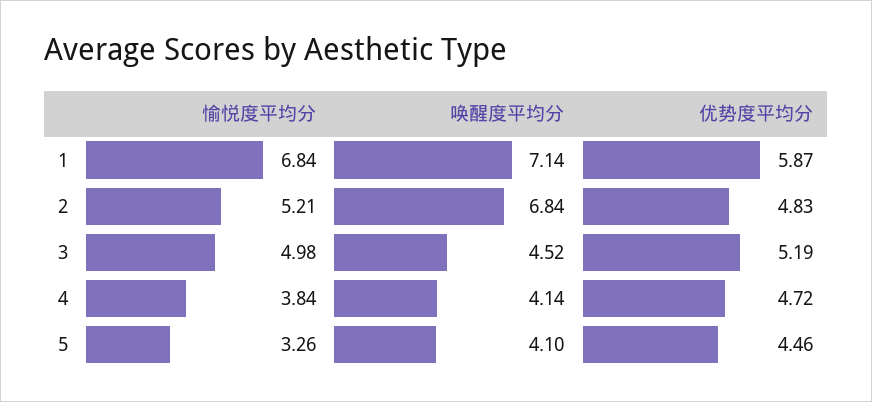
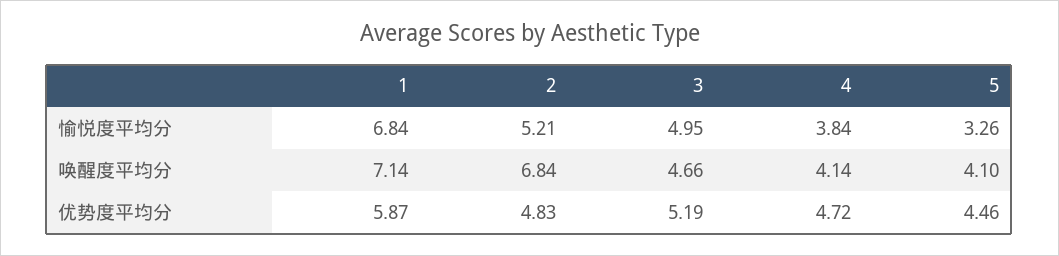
  {
    "愉悦度平均分": {
      "1": 6.84,
      "2": 5.21,
-     "3": 4.98,
+     "3": 4.95,
      "4": 3.84,
      "5": 3.26
    },
    "唤醒度平均分": {
      "1": 7.14,
      "2": 6.84,
-     "3": 4.52,
+     "3": 4.66,
      "4": 4.14,
      "5": 4.1
    },
    "优势度平均分": {
      "1": 5.87,
      "2": 4.83,
      "3": 5.19,
      "4": 4.72,
      "5": 4.46
    }
  }

